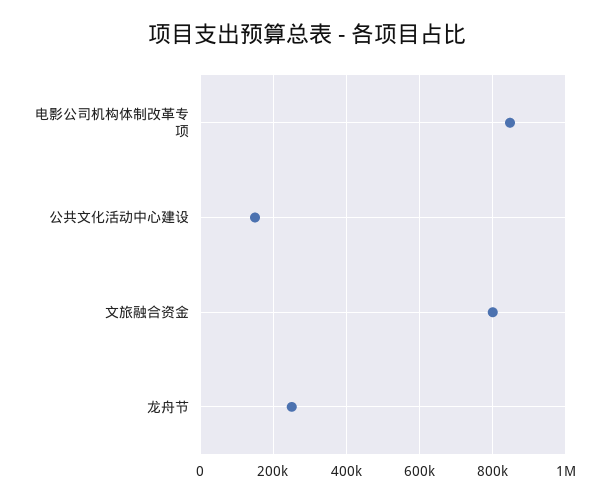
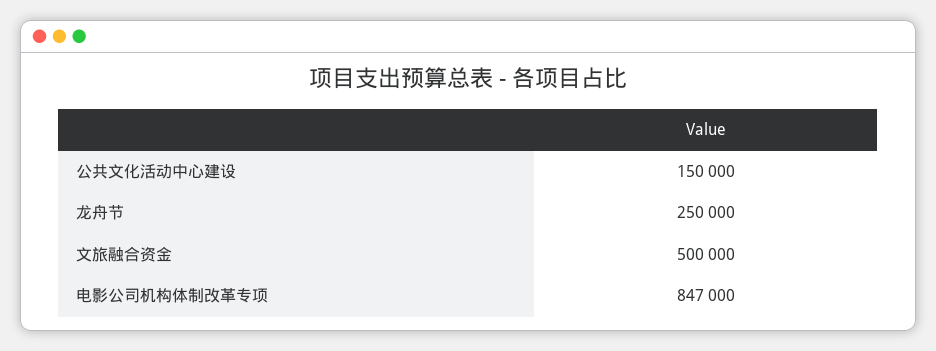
  {
    "电影公司机构体制改革专项": 847000,
    "公共文化活动中心建设": 150000,
-   "文旅融合资金": 800000,
+   "文旅融合资金": 500000,
    "龙舟节": 250000
  }

